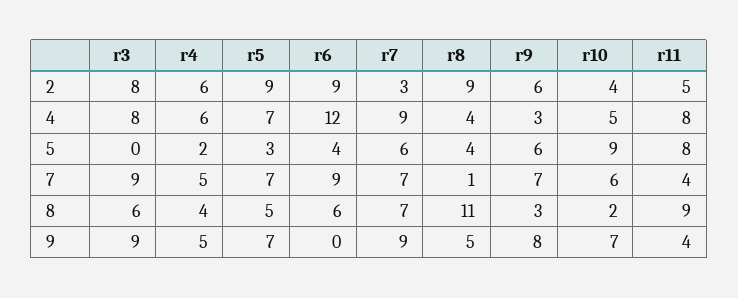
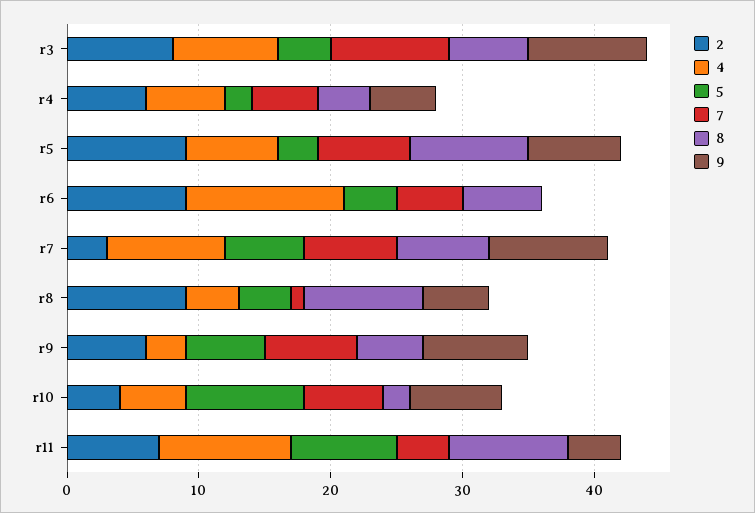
  {
    "2": {
      "r3": 8,
      "r4": 6,
      "r5": 9,
      "r6": 9,
      "r7": 3,
      "r8": 9,
      "r9": 6,
      "r10": 4,
-     "r11": 5
+     "r11": 7
    },
    "4": {
      "r3": 8,
      "r4": 6,
      "r5": 7,
      "r6": 12,
      "r7": 9,
      "r8": 4,
      "r9": 3,
      "r10": 5,
-     "r11": 8
+     "r11": 10
    },
    "5": {
-     "r3": 0,
+     "r3": 4,
      "r4": 2,
      "r5": 3,
      "r6": 4,
      "r7": 6,
      "r8": 4,
      "r9": 6,
      "r10": 9,
      "r11": 8
    },
    "7": {
      "r3": 9,
      "r4": 5,
      "r5": 7,
-     "r6": 9,
+     "r6": 5,
      "r7": 7,
      "r8": 1,
      "r9": 7,
      "r10": 6,
      "r11": 4
    },
    "8": {
      "r3": 6,
      "r4": 4,
-     "r5": 5,
+     "r5": 9,
      "r6": 6,
      "r7": 7,
-     "r8": 11,
+     "r8": 9,
-     "r9": 3,
+     "r9": 5,
      "r10": 2,
      "r11": 9
    },
    "9": {
      "r3": 9,
      "r4": 5,
      "r5": 7,
      "r6": 0,
      "r7": 9,
      "r8": 5,
      "r9": 8,
      "r10": 7,
      "r11": 4
    }
  }

